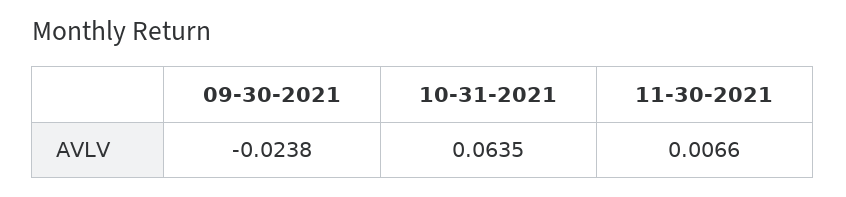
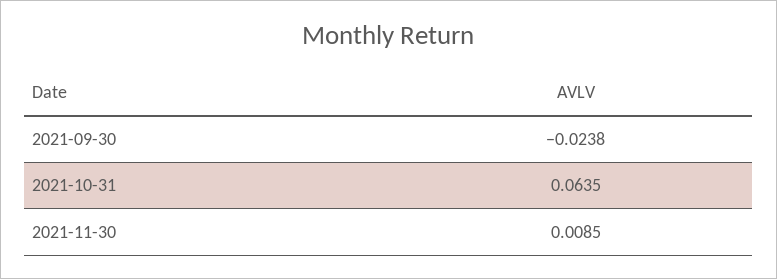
  {
    "09-30-2021": -0.0238,
    "10-31-2021": 0.0635,
-   "11-30-2021": 0.0066
+   "11-30-2021": 0.0085
  }

